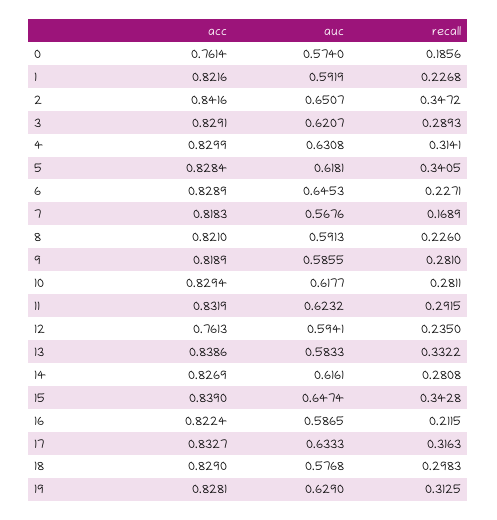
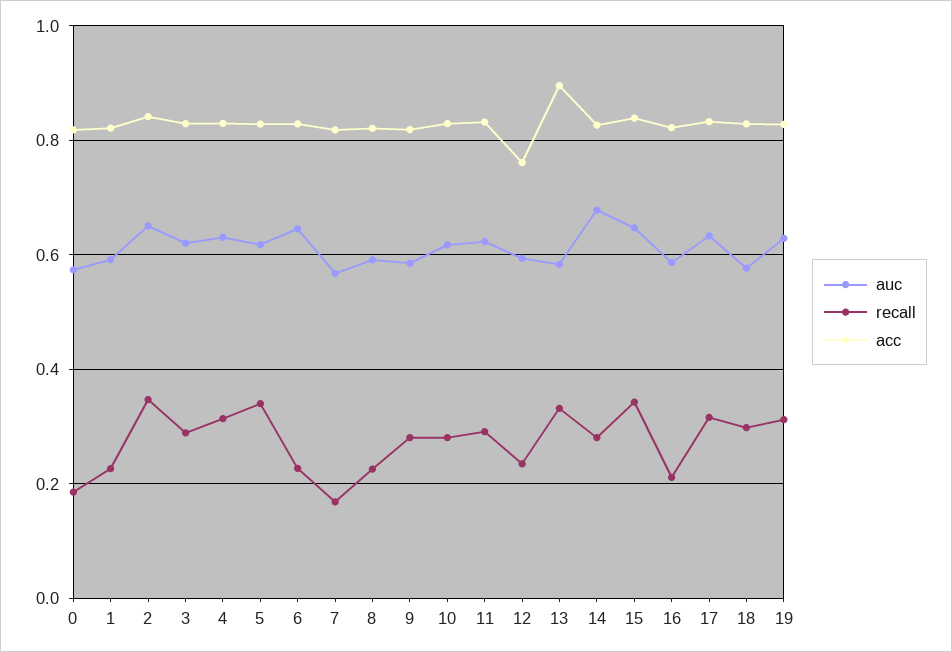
  {
    "acc": {
-     "0": 0.7614,
+     "0": 0.82,
      "1": 0.8216,
      "2": 0.8416,
      "3": 0.8291,
      "4": 0.8299,
      "5": 0.8284,
      "6": 0.8289,
      "7": 0.8183,
      "8": 0.821,
      "9": 0.8189,
      "10": 0.8294,
      "11": 0.8319,
      "12": 0.7613,
-     "13": 0.8386,
+     "13": 0.9,
      "14": 0.8269,
      "15": 0.839,
      "16": 0.8224,
      "17": 0.8327,
      "18": 0.829,
      "19": 0.8281
    },
    "auc": {
      "0": 0.574,
      "1": 0.5919,
      "2": 0.6507,
      "3": 0.6207,
      "4": 0.6308,
      "5": 0.6181,
      "6": 0.6453,
      "7": 0.5676,
      "8": 0.5913,
      "9": 0.5855,
      "10": 0.6177,
      "11": 0.6232,
      "12": 0.5941,
      "13": 0.5833,
-     "14": 0.6161,
+     "14": 0.68,
      "15": 0.6474,
      "16": 0.5865,
      "17": 0.6333,
      "18": 0.5768,
      "19": 0.629
    },
    "recall": {
      "0": 0.1856,
      "1": 0.2268,
      "2": 0.3472,
      "3": 0.2893,
      "4": 0.3141,
      "5": 0.3405,
      "6": 0.2271,
      "7": 0.1689,
      "8": 0.226,
      "9": 0.281,
      "10": 0.2811,
      "11": 0.2915,
      "12": 0.235,
      "13": 0.3322,
      "14": 0.2808,
      "15": 0.3428,
      "16": 0.2115,
      "17": 0.3163,
      "18": 0.2983,
      "19": 0.3125
    }
  }

